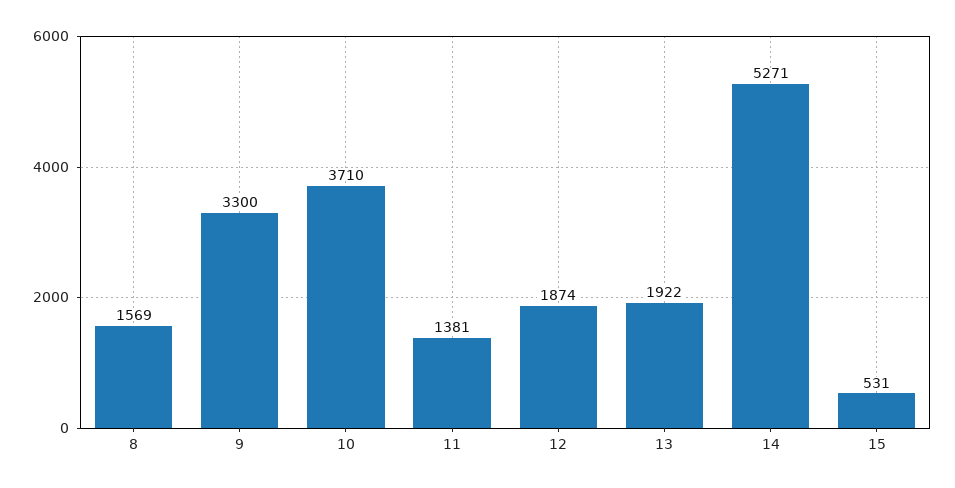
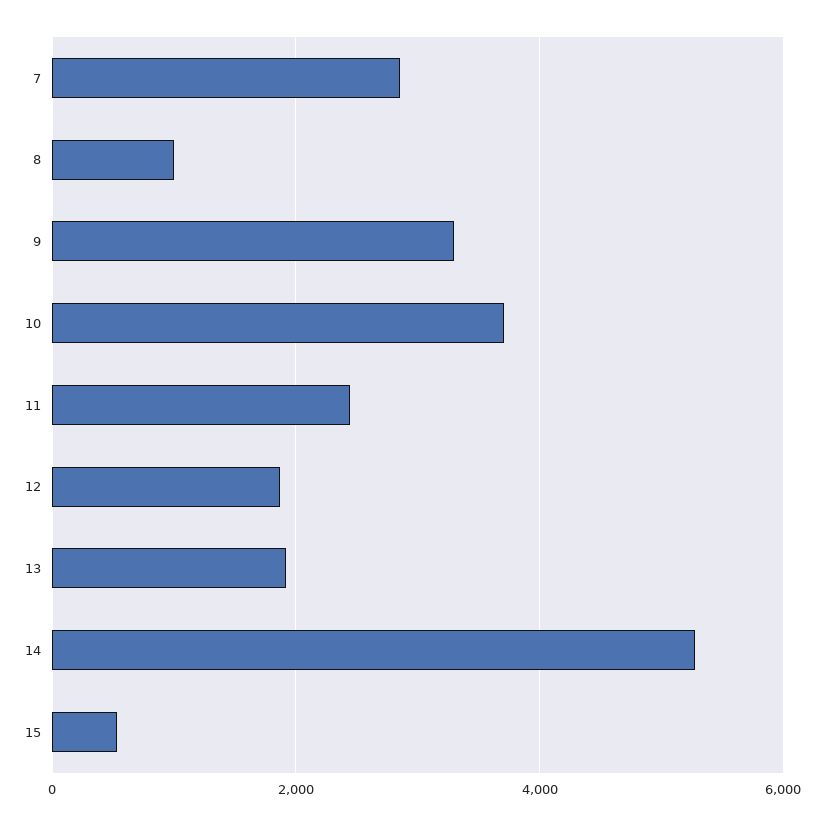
  {
-   "8": 1569,
+   "8": 1000,
    "9": 3300,
    "10": 3710,
-   "11": 1381,
+   "11": 2400,
    "12": 1874,
    "13": 1922,
    "14": 5271,
-   "15": 531
+   "15": 531,
+   "7": 2800
  }

